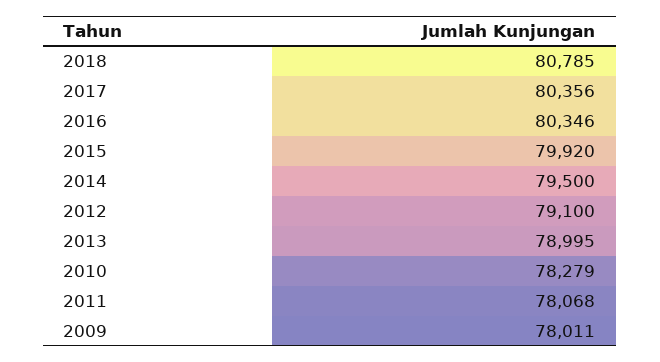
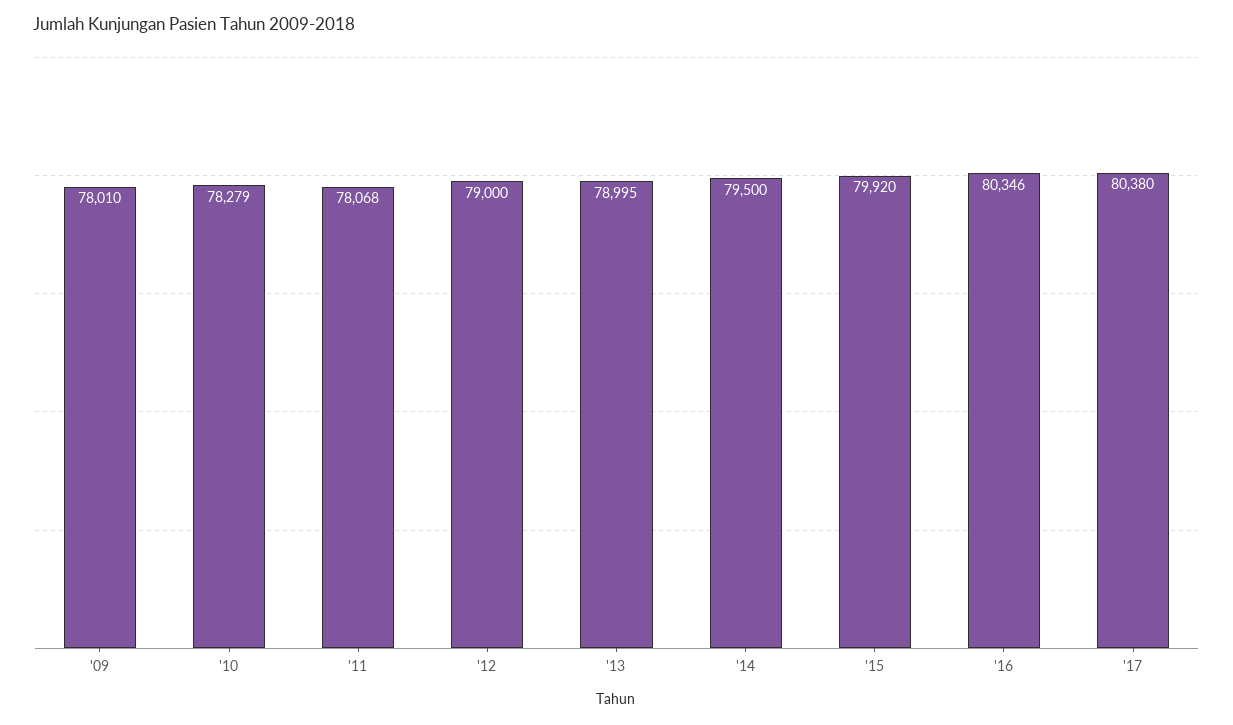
  {
-   "2018": 80785,
-   "2017": 80356,
+   "2017": 80380,
    "2016": 80346,
    "2015": 79920,
    "2014": 79500,
-   "2012": 79100,
+   "2012": 79000,
    "2013": 78995,
    "2010": 78279,
    "2011": 78068,
-   "2009": 78011
+   "2009": 78010
  }

